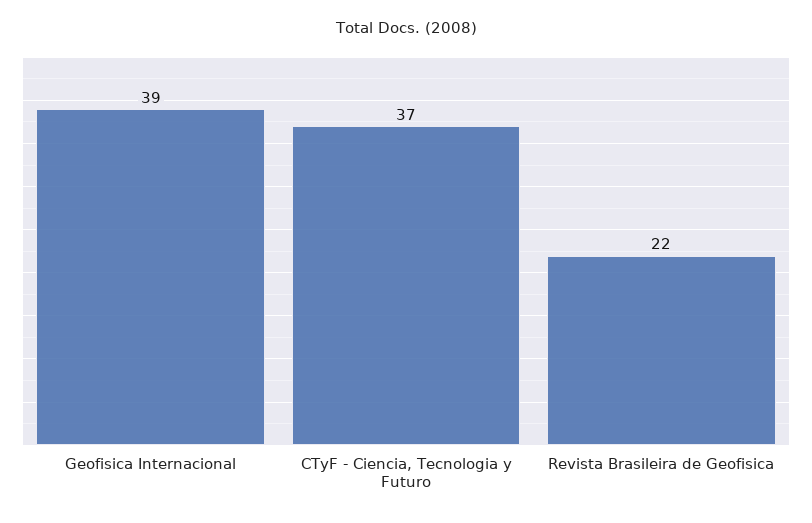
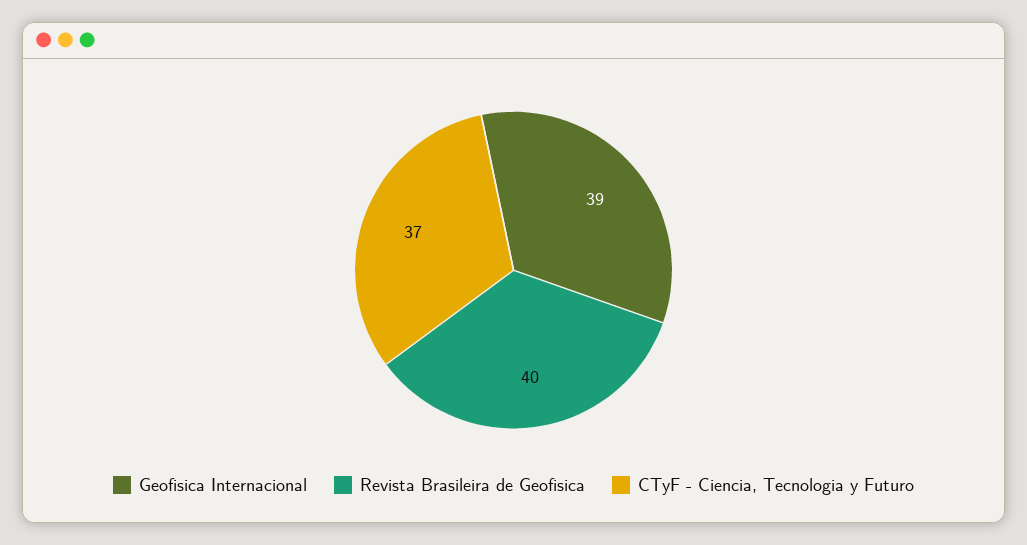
  {
    "Geofisica Internacional": 39,
    "CTyF - Ciencia, Tecnologia y Futuro": 37,
-   "Revista Brasileira de Geofisica": 22
+   "Revista Brasileira de Geofisica": 40
  }

